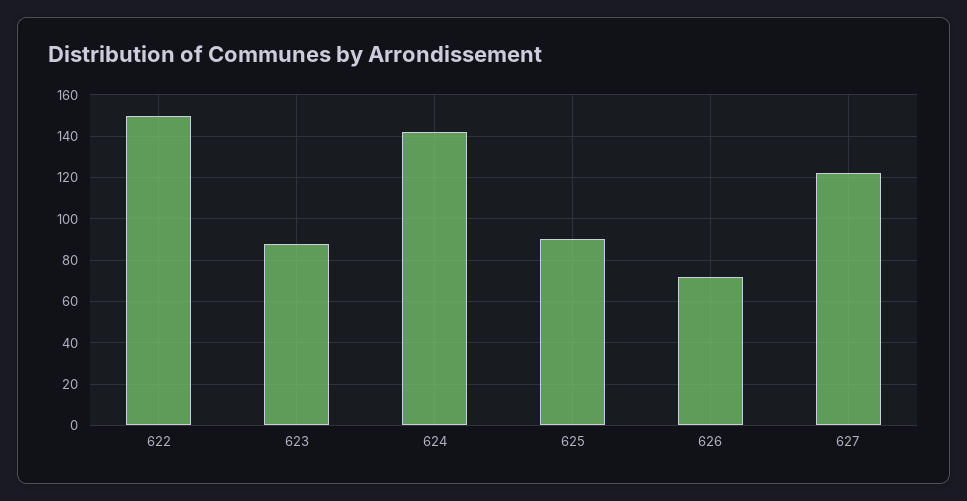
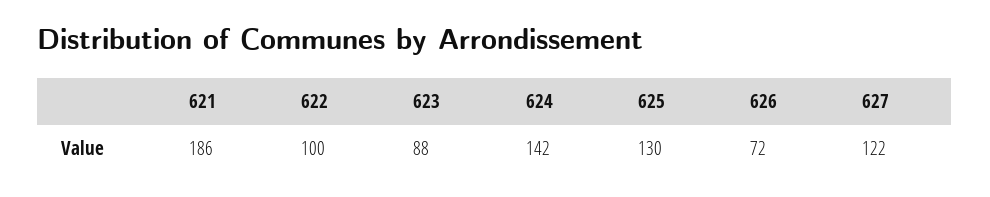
  {
-   "622": 150,
+   "622": 100,
    "623": 88,
    "624": 142,
-   "625": 90,
+   "625": 130,
    "626": 72,
-   "627": 122
+   "627": 122,
+   "621": 186
  }

